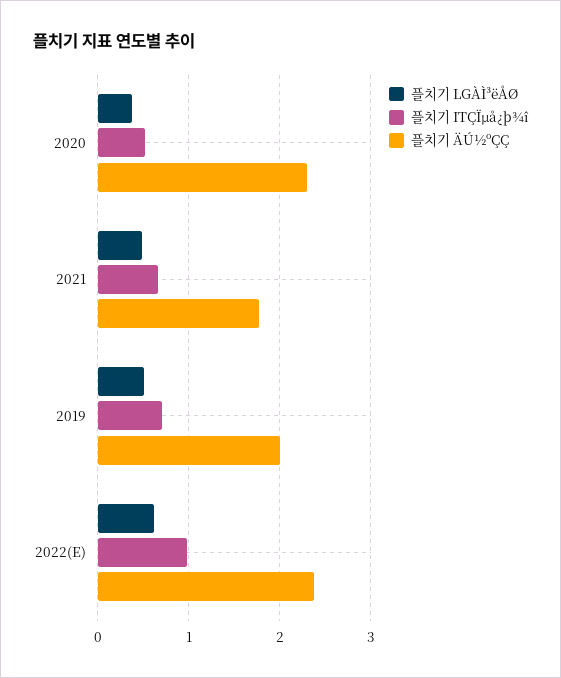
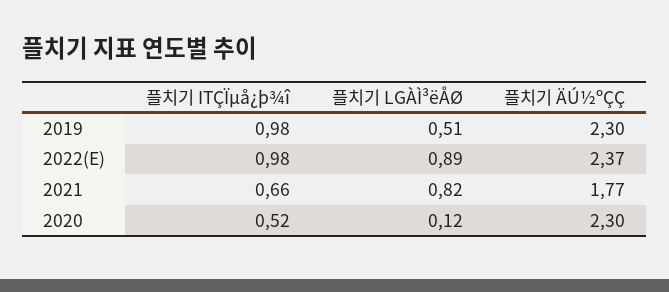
  {
    "플치기 LGÀÌ³ëÅØ": {
-     "2020": 0.4,
+     "2020": 0.12,
-     "2021": 0.5,
+     "2021": 0.82,
      "2019": 0.51,
-     "2022(E)": 0.6
+     "2022(E)": 0.89
    },
    "플치기 ITÇÏµå¿þ¾î": {
      "2020": 0.52,
      "2021": 0.66,
-     "2019": 0.7,
+     "2019": 0.98,
      "2022(E)": 0.98
    },
    "플치기 ÄÚ½ºÇÇ": {
      "2020": 2.3,
      "2021": 1.77,
-     "2019": 2,
+     "2019": 2.3,
      "2022(E)": 2.37
    }
  }

